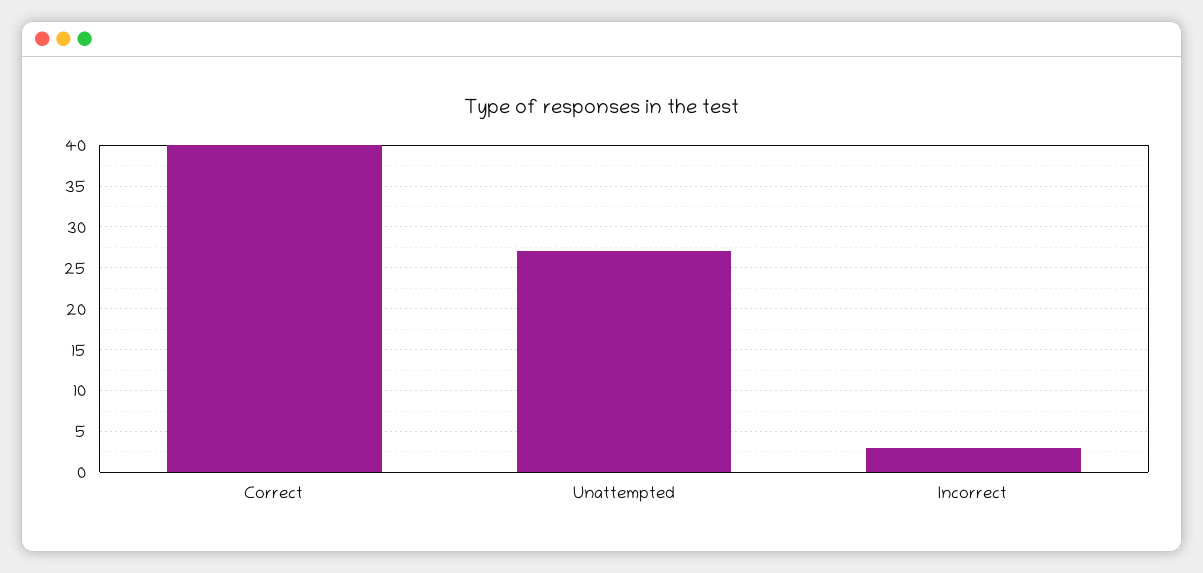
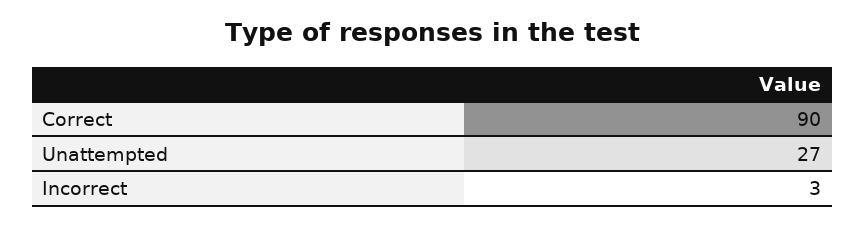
  {
-   "Correct": 40,
+   "Correct": 90,
    "Unattempted": 27,
    "Incorrect": 3
  }

